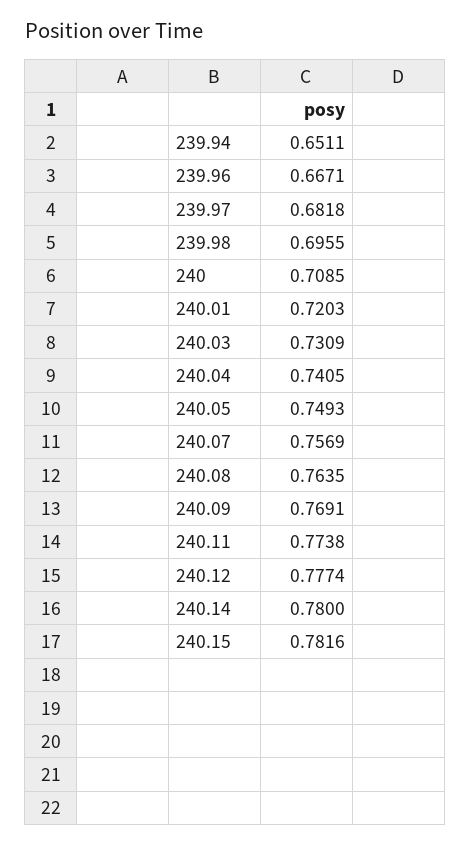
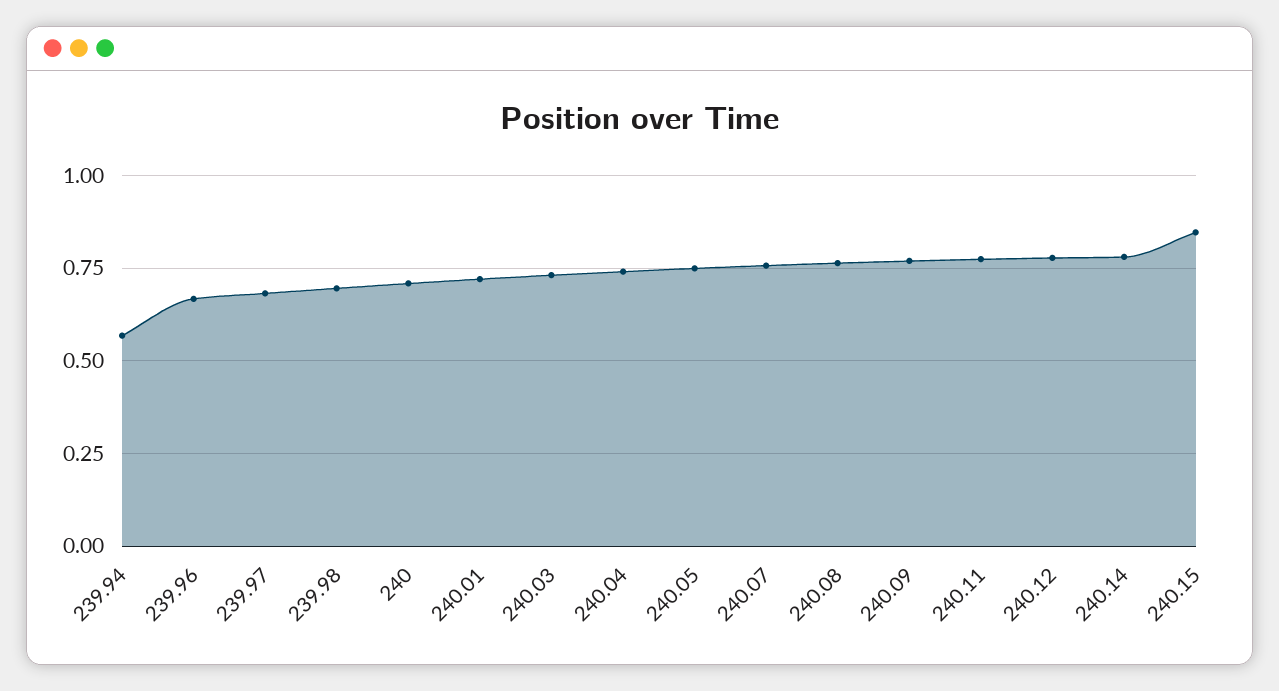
  {
-   "239.94": 0.6511,
+   "239.94": 0.575,
    "239.96": 0.6671,
    "239.97": 0.6818,
    "239.98": 0.6955,
    "240": 0.7085,
    "240.01": 0.7203,
    "240.03": 0.7309,
    "240.04": 0.7405,
    "240.05": 0.7493,
    "240.07": 0.7569,
    "240.08": 0.7635,
    "240.09": 0.7691,
    "240.11": 0.7738,
    "240.12": 0.7774,
    "240.14": 0.78,
-   "240.15": 0.7816
+   "240.15": 0.85
  }

